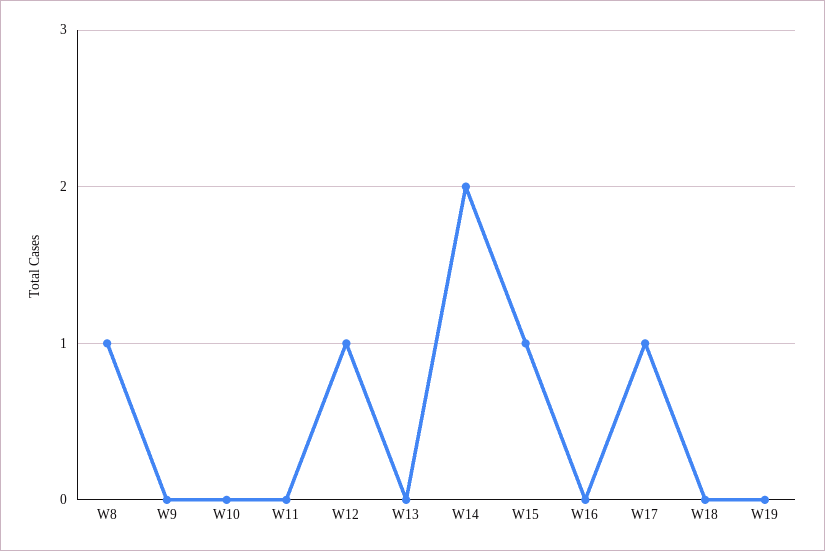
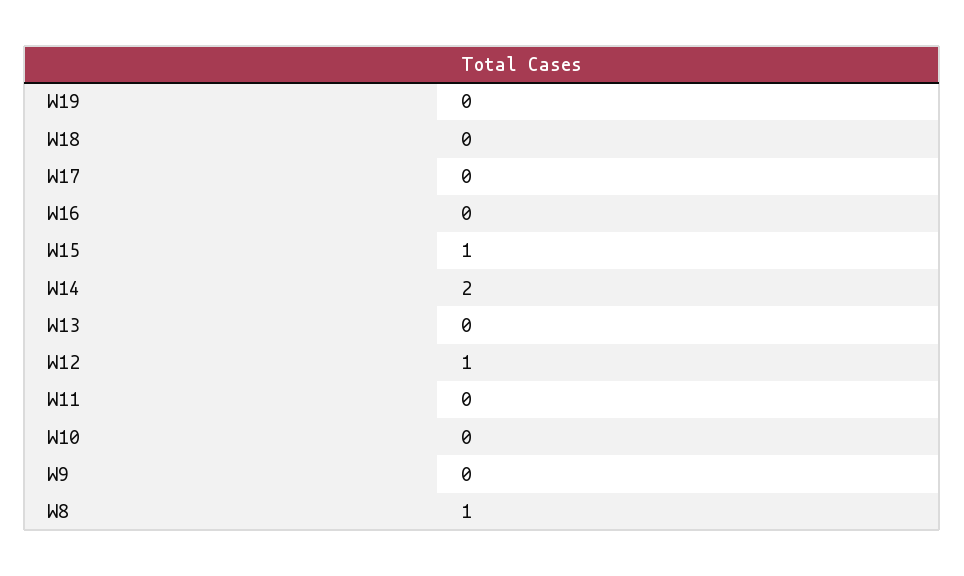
  {
    "W8": 1,
    "W9": 0,
    "W10": 0,
    "W11": 0,
    "W12": 1,
    "W13": 0,
    "W14": 2,
    "W15": 1,
    "W16": 0,
-   "W17": 1,
+   "W17": 0,
    "W18": 0,
    "W19": 0
  }

